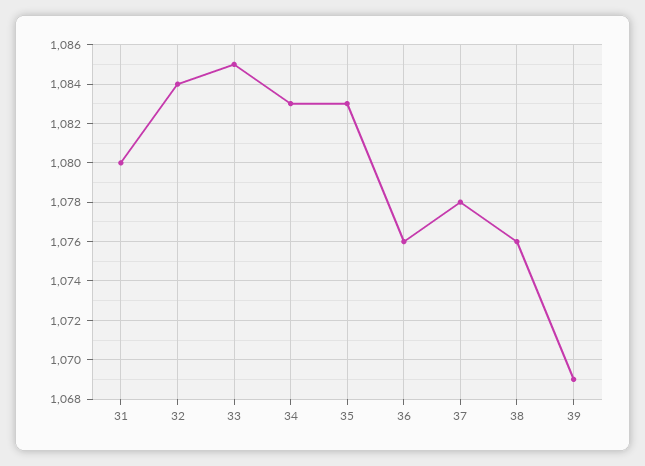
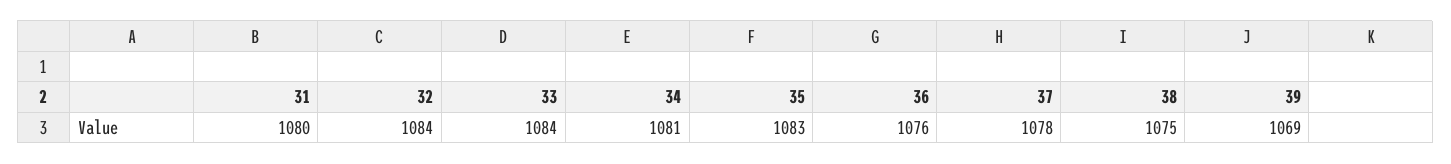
  {
    "31": 1080,
    "32": 1084,
-   "33": 1085,
+   "33": 1084,
-   "34": 1083,
+   "34": 1081,
    "35": 1083,
    "36": 1076,
    "37": 1078,
-   "38": 1076,
+   "38": 1075,
    "39": 1069
  }

